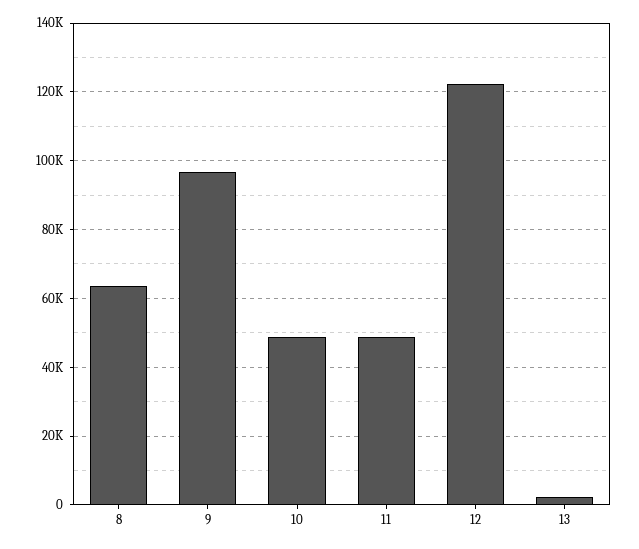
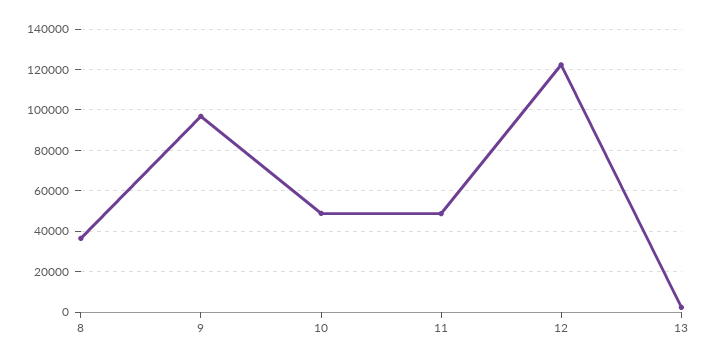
  {
-   "8": 64000,
+   "8": 35000,
    "9": 96000,
    "10": 48000,
    "11": 48000,
    "12": 122000,
    "13": 2000
  }

